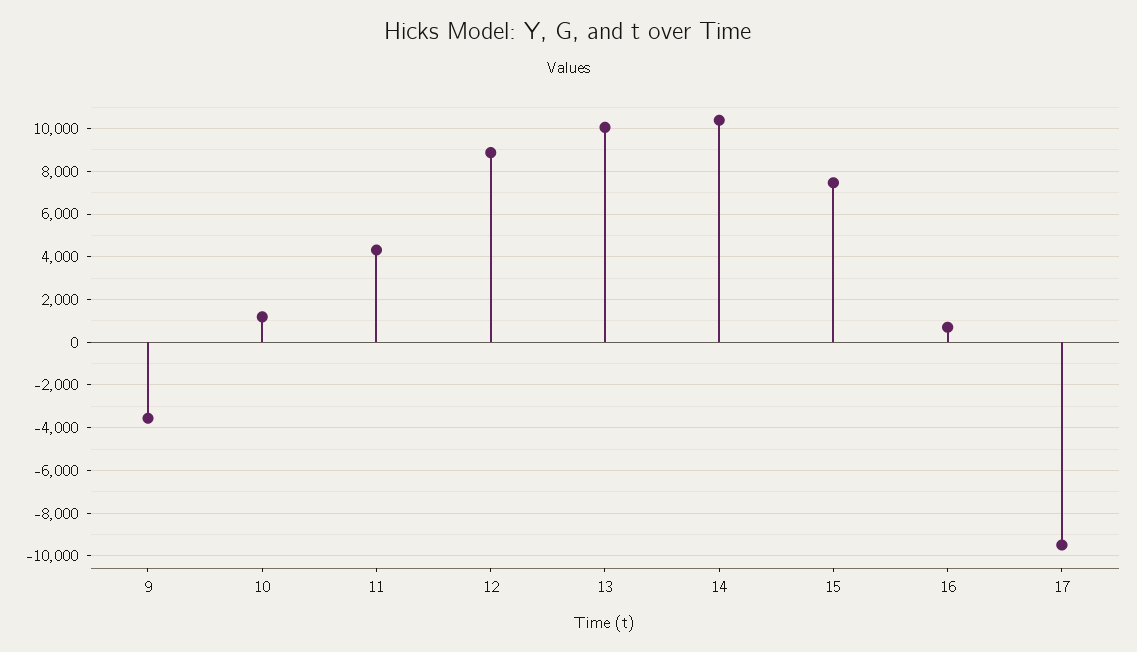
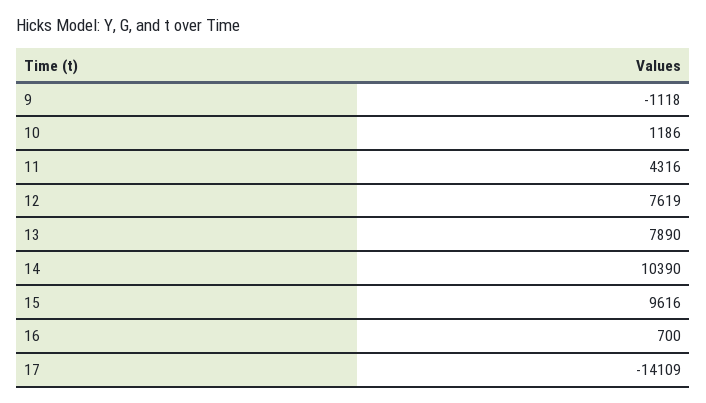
  {
-   "9": -3500,
+   "9": -1118,
    "10": 1186,
    "11": 4316,
-   "12": 9000,
+   "12": 7619,
-   "13": 10000,
+   "13": 7890,
    "14": 10390,
-   "15": 7500,
+   "15": 9616,
    "16": 700,
-   "17": -9500
+   "17": -14109
  }

